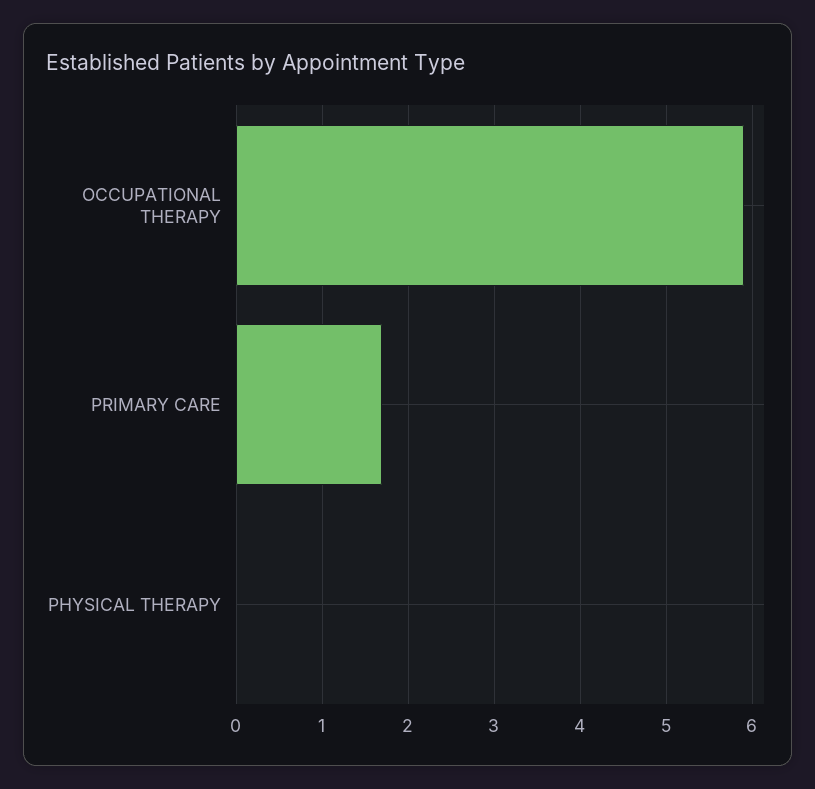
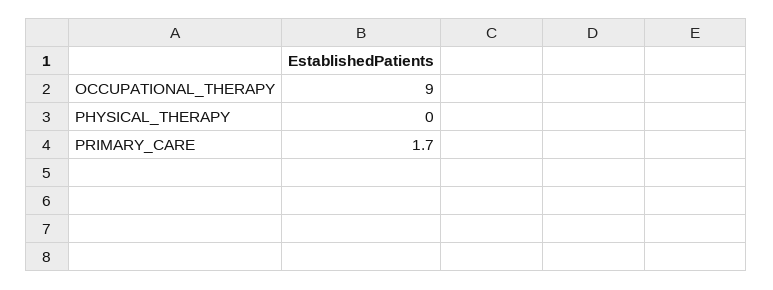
  {
-   "OCCUPATIONAL THERAPY": 5.9,
+   "OCCUPATIONAL THERAPY": 9,
    "PRIMARY CARE": 1.7,
    "PHYSICAL THERAPY": 0
  }

